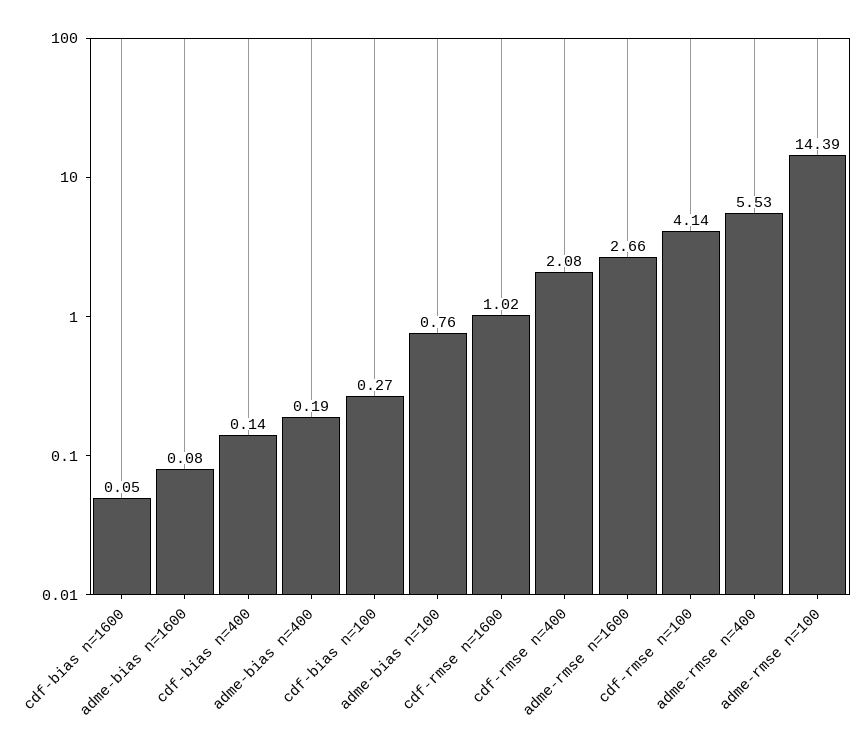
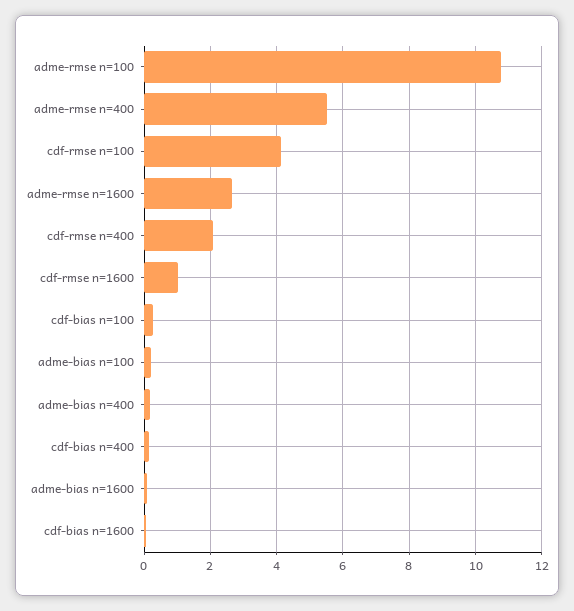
  {
    "cdf-bias n=1600": 0.05,
    "adme-bias n=1600": 0.08,
    "cdf-bias n=400": 0.14,
    "adme-bias n=400": 0.19,
    "cdf-bias n=100": 0.27,
-   "adme-bias n=100": 0.76,
+   "adme-bias n=100": 0.2,
    "cdf-rmse n=1600": 1.02,
    "cdf-rmse n=400": 2.08,
    "adme-rmse n=1600": 2.66,
    "cdf-rmse n=100": 4.14,
    "adme-rmse n=400": 5.53,
-   "adme-rmse n=100": 14.39
+   "adme-rmse n=100": 10.8
  }

